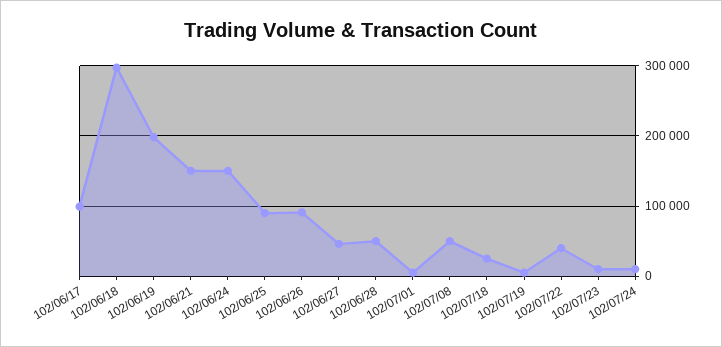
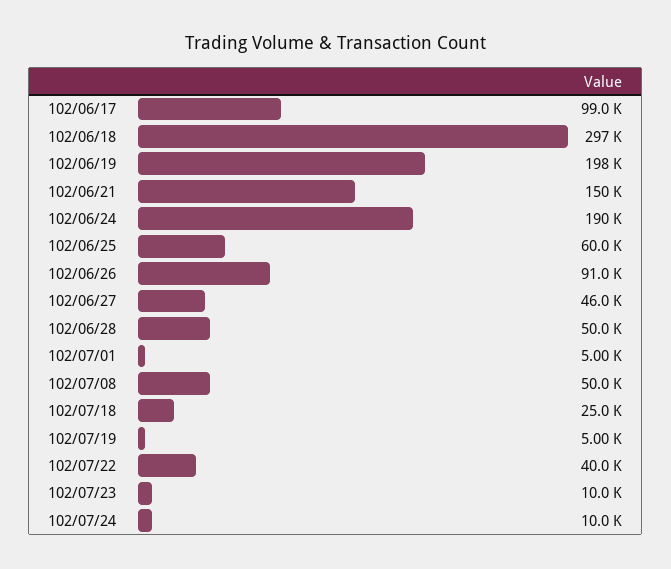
  {
    "102/06/17": 99000,
    "102/06/18": 297000,
    "102/06/19": 198000,
    "102/06/21": 150000,
-   "102/06/24": 150000,
+   "102/06/24": 190000,
-   "102/06/25": 90000,
+   "102/06/25": 60000,
    "102/06/26": 91000,
    "102/06/27": 46000,
    "102/06/28": 50000,
    "102/07/01": 5000,
    "102/07/08": 50000,
    "102/07/18": 25000,
    "102/07/19": 5000,
    "102/07/22": 40000,
    "102/07/23": 10000,
    "102/07/24": 10000
  }

